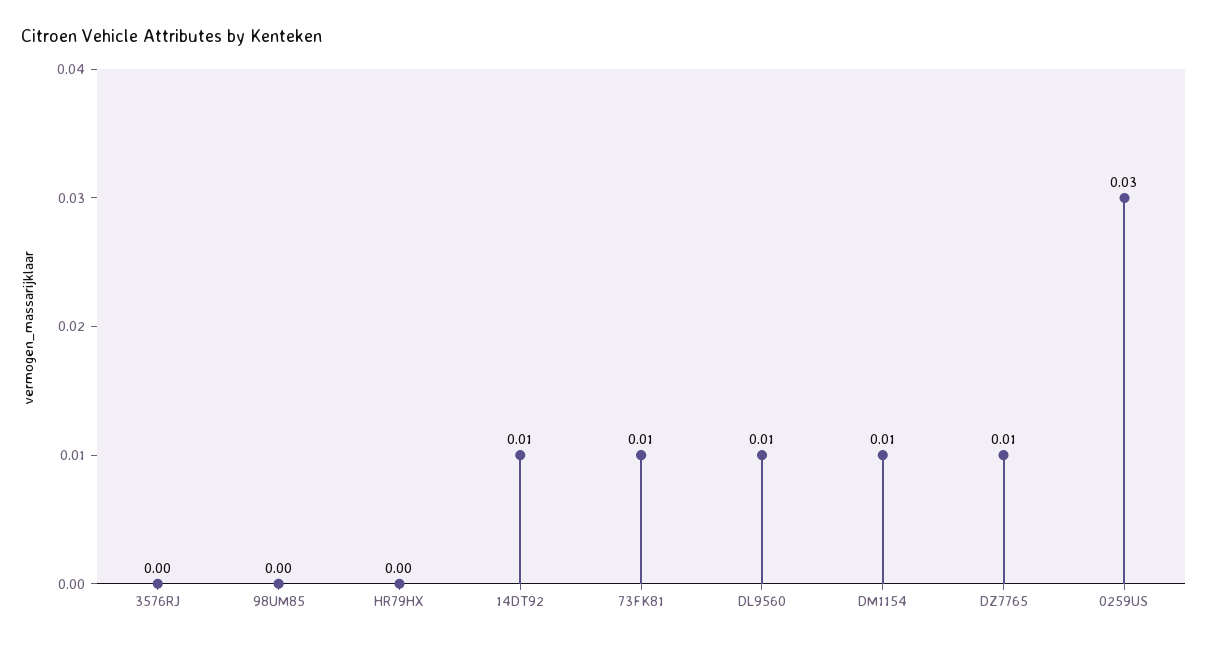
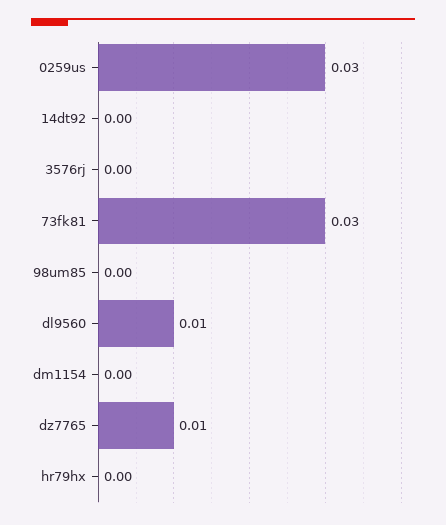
  {
    "3576RJ": 0,
    "98UM85": 0,
    "HR79HX": 0,
-   "14DT92": 0.01,
+   "14DT92": 0,
-   "73FK81": 0.01,
+   "73FK81": 0.03,
    "DL9560": 0.01,
-   "DM1154": 0.01,
+   "DM1154": 0,
    "DZ7765": 0.01,
    "0259US": 0.03
  }

